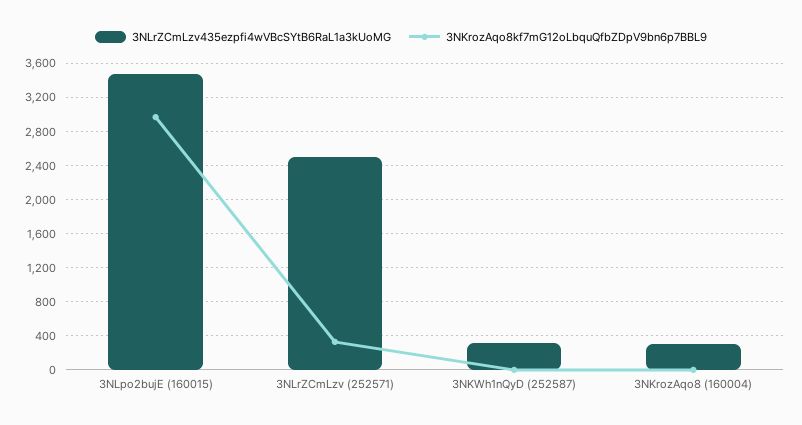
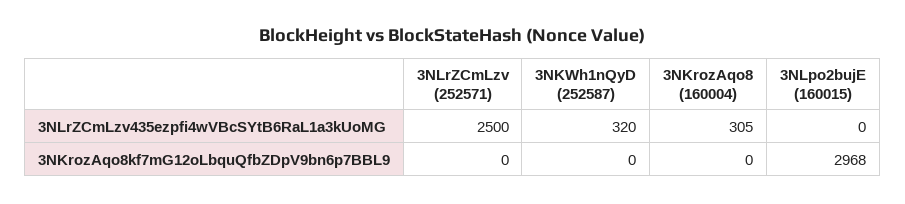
  {
    "3NLrZCmLzv435ezpfi4wVBcSYtB6RaL1a3kUoMG": {
-     "3NLpo2bujE (160015)": 3500,
+     "3NLpo2bujE (160015)": 0,
      "3NLrZCmLzv (252571)": 2500,
      "3NKWh1nQyD (252587)": 320,
      "3NKrozAqo8 (160004)": 305
    },
    "3NKrozAqo8kf7mG12oLbquQfbZDpV9bn6p7BBL9": {
      "3NLpo2bujE (160015)": 2968,
-     "3NLrZCmLzv (252571)": 300,
+     "3NLrZCmLzv (252571)": 0,
      "3NKWh1nQyD (252587)": 0,
      "3NKrozAqo8 (160004)": 0
    }
  }

